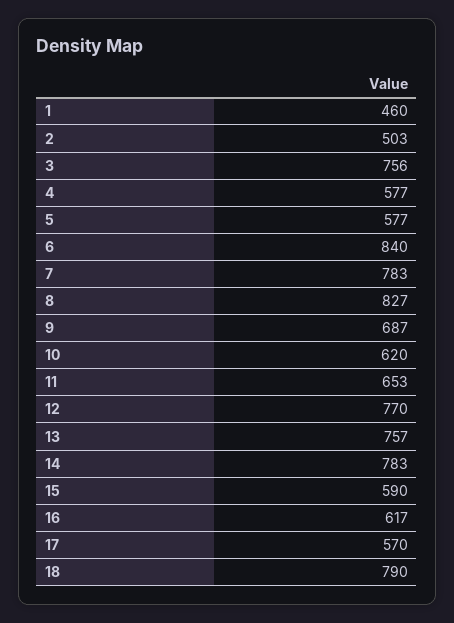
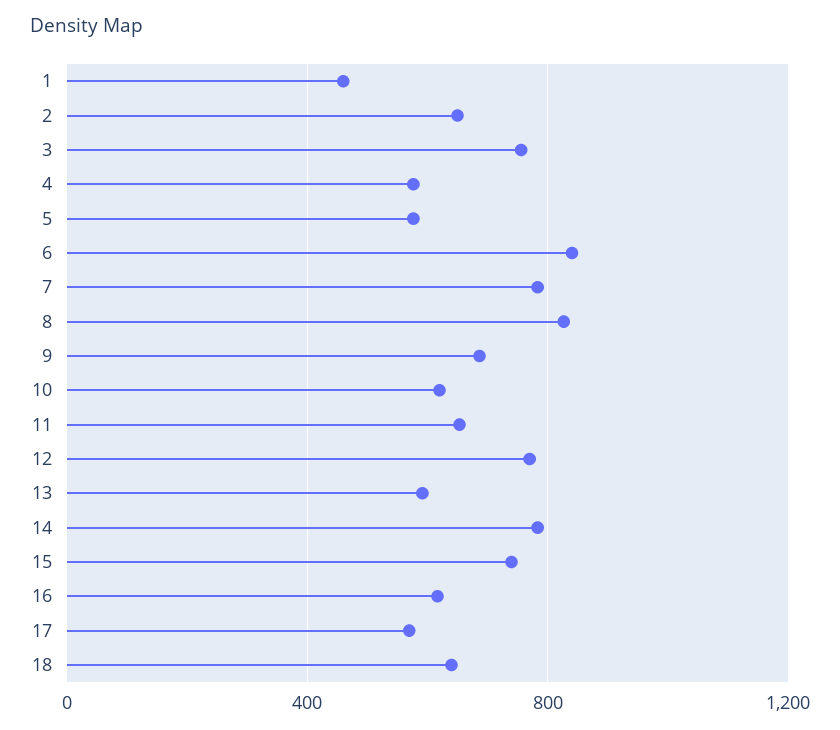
  {
    "1": 460,
-   "2": 503,
+   "2": 650,
    "3": 756,
    "4": 577,
    "5": 577,
    "6": 840,
    "7": 783,
    "8": 827,
    "9": 687,
    "10": 620,
    "11": 653,
    "12": 770,
-   "13": 757,
+   "13": 600,
    "14": 783,
-   "15": 590,
+   "15": 750,
    "16": 617,
    "17": 570,
-   "18": 790
+   "18": 650
  }

